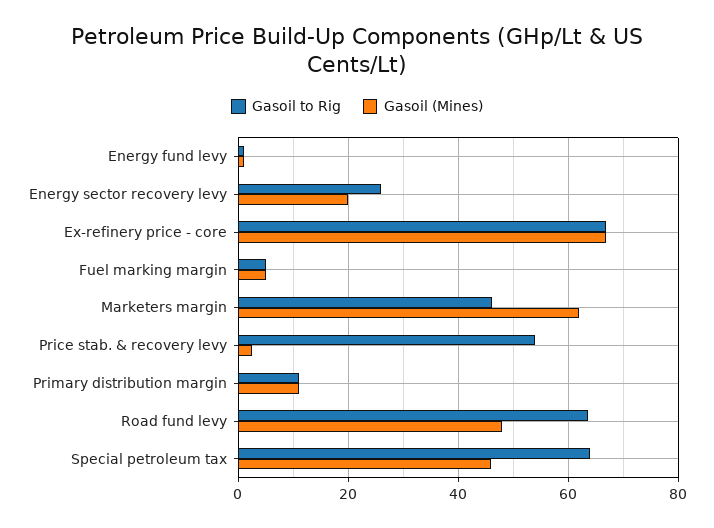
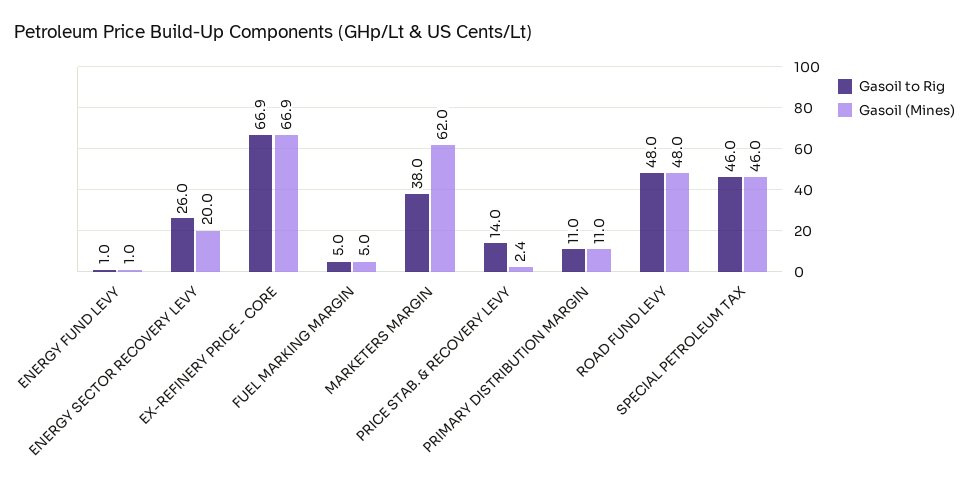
  {
    "Gasoil to Rig": {
      "Energy fund levy": 1,
      "Energy sector recovery levy": 26,
      "Ex-refinery price - core": 66.9,
      "Fuel marking margin": 5,
-     "Marketers margin": 46,
+     "Marketers margin": 38,
-     "Price stab. & recovery levy": 54,
+     "Price stab. & recovery levy": 14,
      "Primary distribution margin": 11,
-     "Road fund levy": 64,
+     "Road fund levy": 48,
-     "Special petroleum tax": 64
+     "Special petroleum tax": 46
    },
    "Gasoil (Mines)": {
      "Energy fund levy": 1,
      "Energy sector recovery levy": 20,
      "Ex-refinery price - core": 66.9,
      "Fuel marking margin": 5,
      "Marketers margin": 62,
      "Price stab. & recovery levy": 2.4,
      "Primary distribution margin": 11,
      "Road fund levy": 48,
      "Special petroleum tax": 46
    }
  }

